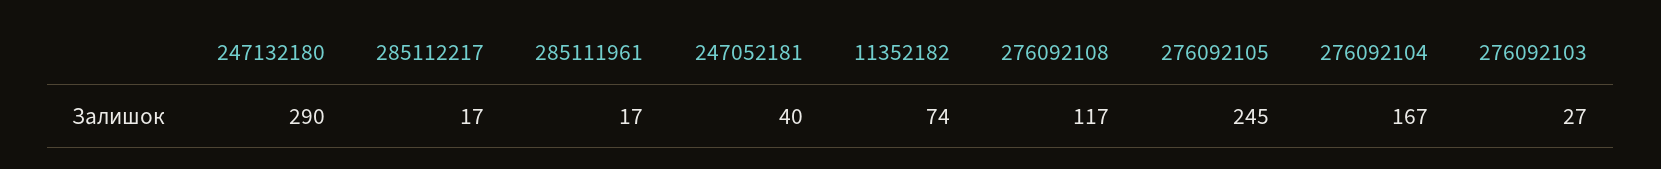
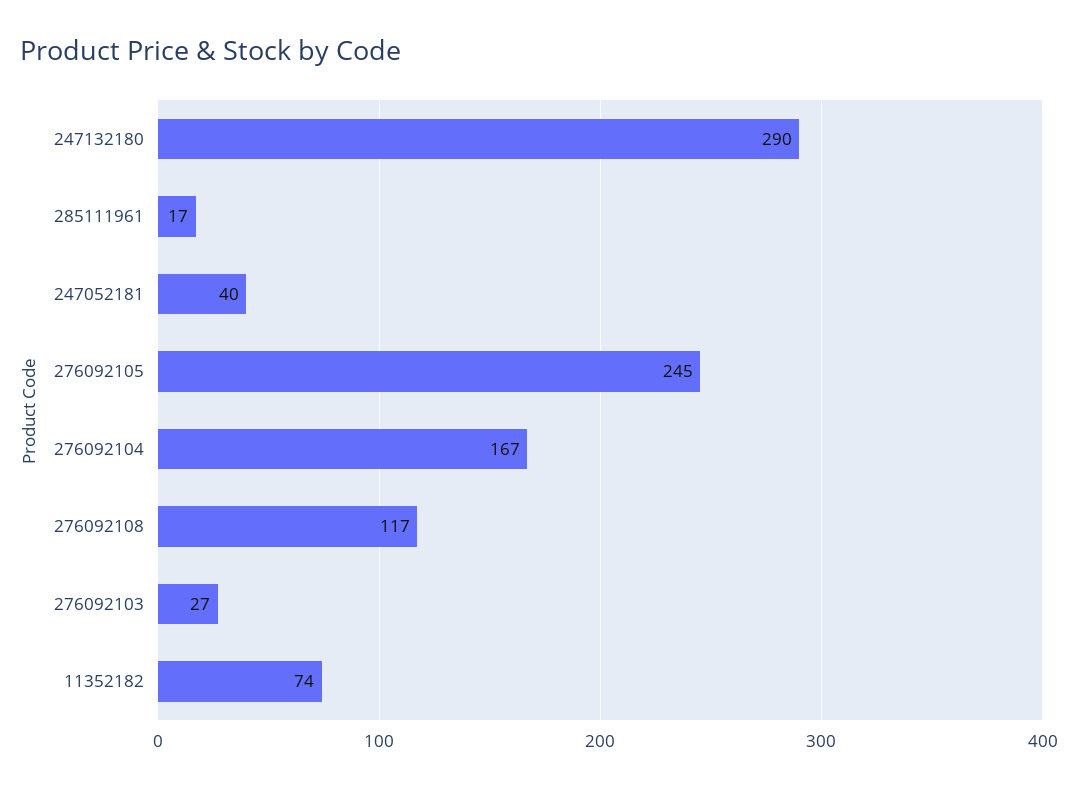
  {
    "247132180": 290,
-   "285112217": 17,
    "285111961": 17,
    "247052181": 40,
    "11352182": 74,
    "276092108": 117,
    "276092105": 245,
    "276092104": 167,
    "276092103": 27
  }

